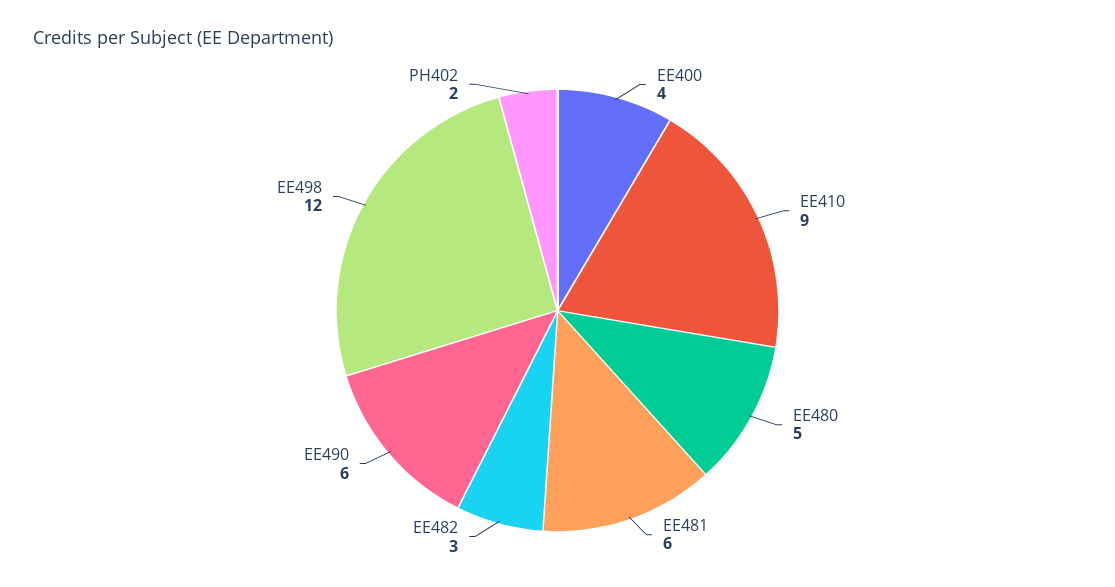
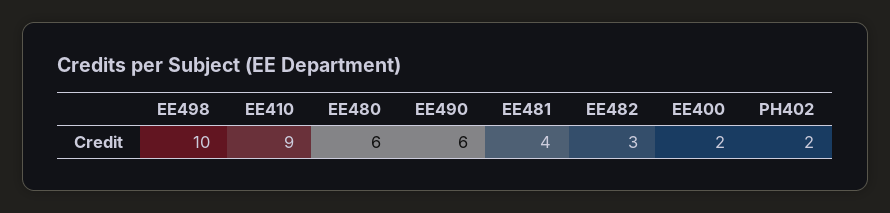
  {
-   "EE400": 4,
+   "EE400": 2,
    "EE410": 9,
-   "EE480": 5,
+   "EE480": 6,
-   "EE481": 6,
+   "EE481": 4,
    "EE482": 3,
    "EE490": 6,
-   "EE498": 12,
+   "EE498": 10,
    "PH402": 2
  }

